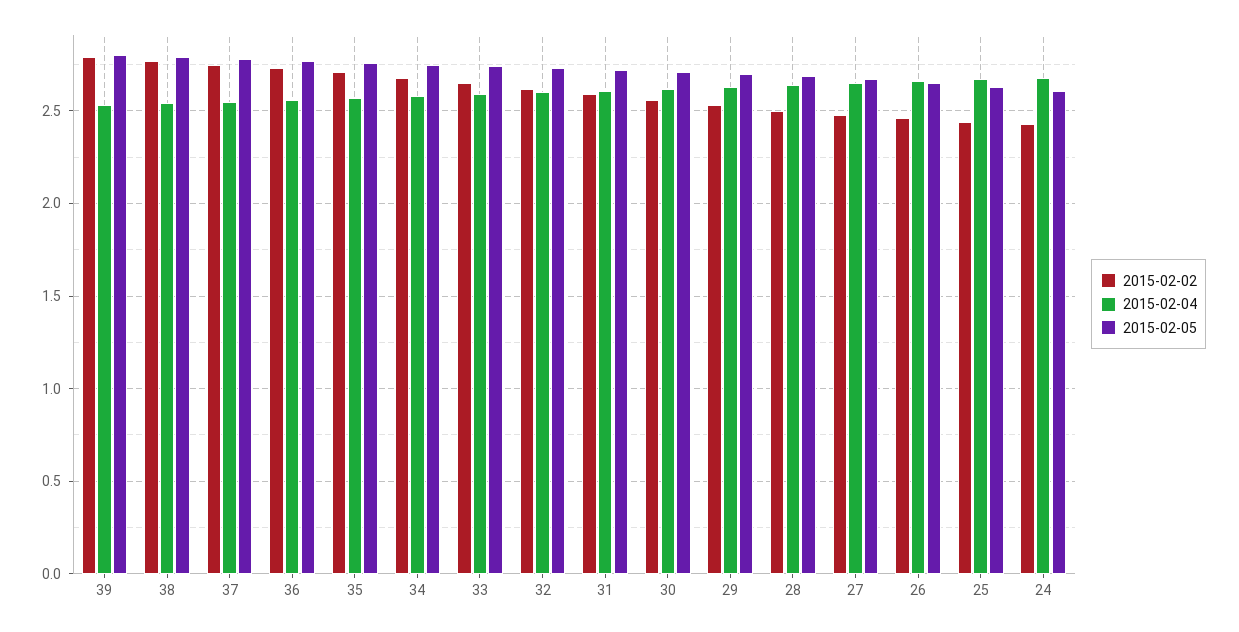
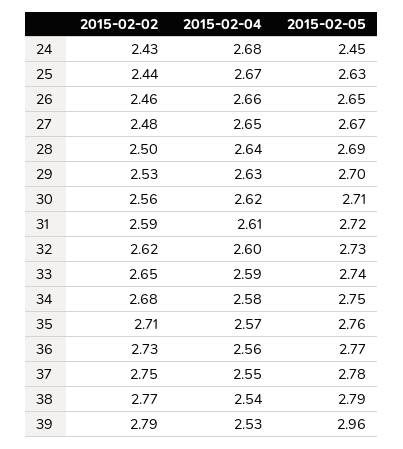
  {
    "2015-02-02": {
      "39": 2.79,
      "38": 2.77,
      "37": 2.75,
      "36": 2.73,
      "35": 2.71,
      "34": 2.68,
      "33": 2.65,
      "32": 2.62,
      "31": 2.59,
      "30": 2.56,
      "29": 2.53,
      "28": 2.5,
      "27": 2.48,
      "26": 2.46,
      "25": 2.44,
      "24": 2.43
    },
    "2015-02-04": {
      "39": 2.53,
      "38": 2.54,
      "37": 2.55,
      "36": 2.56,
      "35": 2.57,
      "34": 2.58,
      "33": 2.59,
      "32": 2.6,
      "31": 2.61,
      "30": 2.62,
      "29": 2.63,
      "28": 2.64,
      "27": 2.65,
      "26": 2.66,
      "25": 2.67,
      "24": 2.68
    },
    "2015-02-05": {
-     "39": 2.8,
+     "39": 2.96,
      "38": 2.79,
      "37": 2.78,
      "36": 2.77,
      "35": 2.76,
      "34": 2.75,
      "33": 2.74,
      "32": 2.73,
      "31": 2.72,
      "30": 2.71,
      "29": 2.7,
      "28": 2.69,
      "27": 2.67,
      "26": 2.65,
      "25": 2.63,
-     "24": 2.6
+     "24": 2.45
    }
  }

